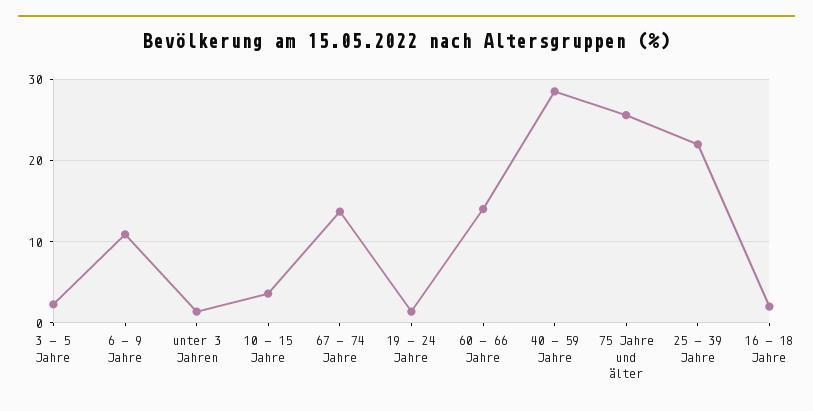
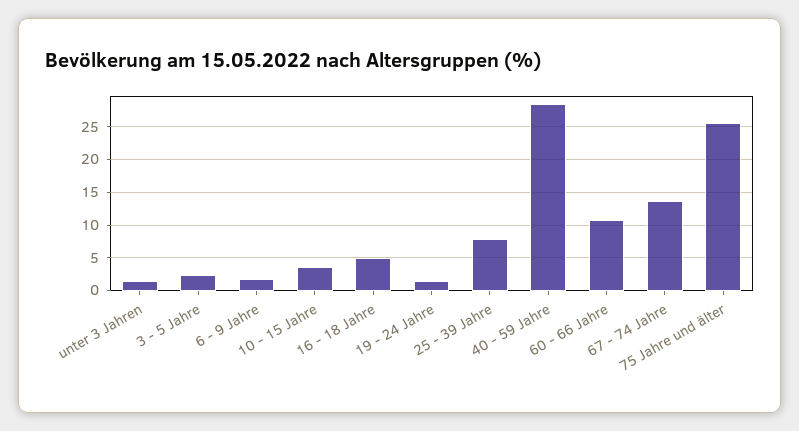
  {
    "3 - 5 Jahre": 2,
-   "6 - 9 Jahre": 11,
+   "6 - 9 Jahre": 2,
    "unter 3 Jahren": 1,
    "10 - 15 Jahre": 4,
    "67 - 74 Jahre": 14,
    "19 - 24 Jahre": 1,
-   "60 - 66 Jahre": 14,
+   "60 - 66 Jahre": 11,
    "40 - 59 Jahre": 29,
    "75 Jahre und älter": 26,
-   "25 - 39 Jahre": 22,
+   "25 - 39 Jahre": 8,
-   "16 - 18 Jahre": 2
+   "16 - 18 Jahre": 5
  }

